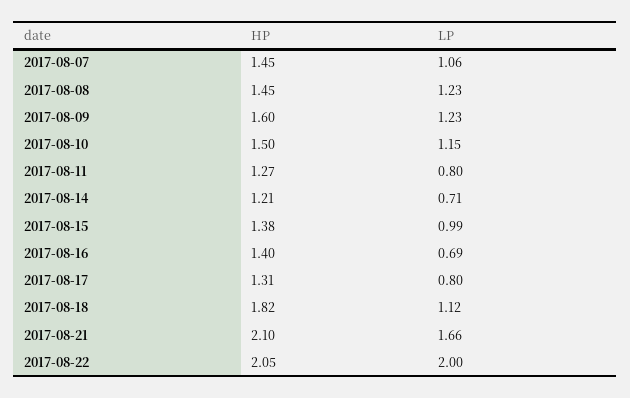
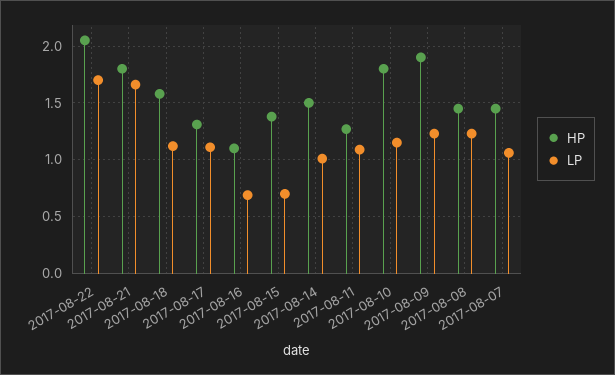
  {
    "HP": {
      "2017-08-07": 1.45,
      "2017-08-08": 1.45,
-     "2017-08-09": 1.6,
+     "2017-08-09": 1.9,
-     "2017-08-10": 1.5,
+     "2017-08-10": 1.8,
      "2017-08-11": 1.27,
-     "2017-08-14": 1.21,
+     "2017-08-14": 1.5,
      "2017-08-15": 1.38,
-     "2017-08-16": 1.4,
+     "2017-08-16": 1.1,
      "2017-08-17": 1.31,
-     "2017-08-18": 1.82,
+     "2017-08-18": 1.6,
-     "2017-08-21": 2.1,
+     "2017-08-21": 1.8,
      "2017-08-22": 2.05
    },
    "LP": {
      "2017-08-07": 1.06,
      "2017-08-08": 1.23,
      "2017-08-09": 1.23,
      "2017-08-10": 1.15,
-     "2017-08-11": 0.8,
+     "2017-08-11": 1.1,
-     "2017-08-14": 0.71,
+     "2017-08-14": 1,
-     "2017-08-15": 0.99,
+     "2017-08-15": 0.7,
      "2017-08-16": 0.69,
-     "2017-08-17": 0.8,
+     "2017-08-17": 1.1,
      "2017-08-18": 1.12,
      "2017-08-21": 1.66,
-     "2017-08-22": 2
+     "2017-08-22": 1.7
    }
  }

